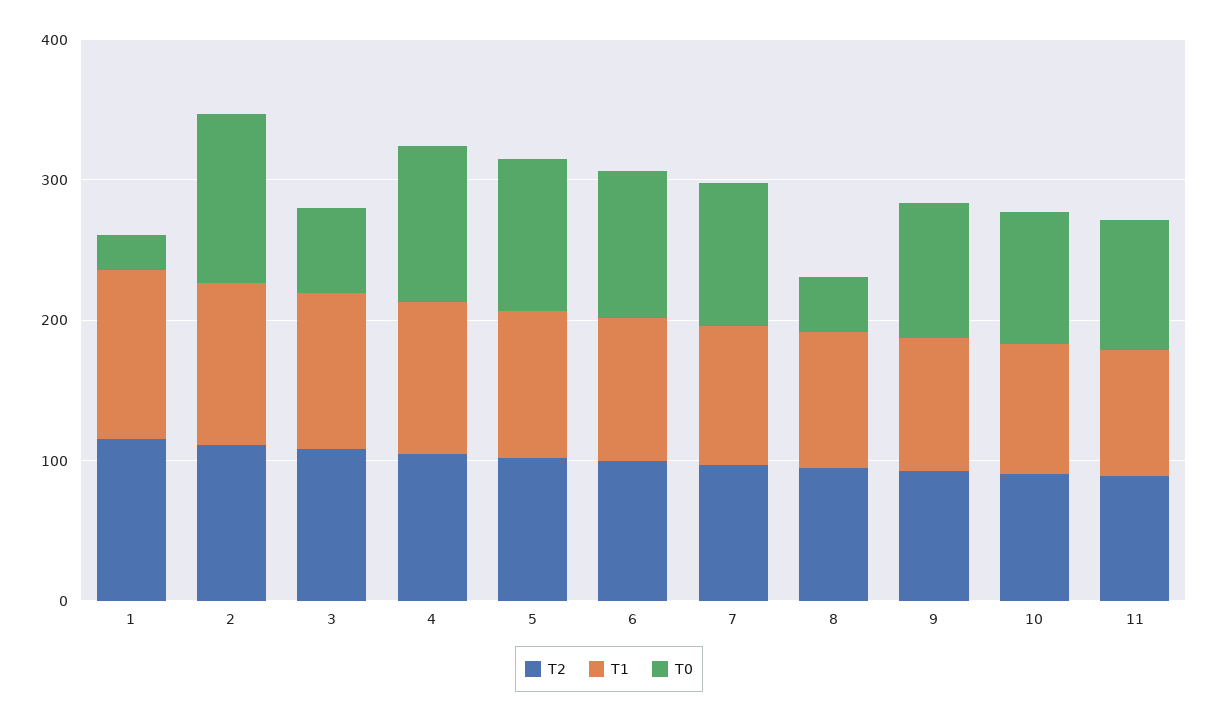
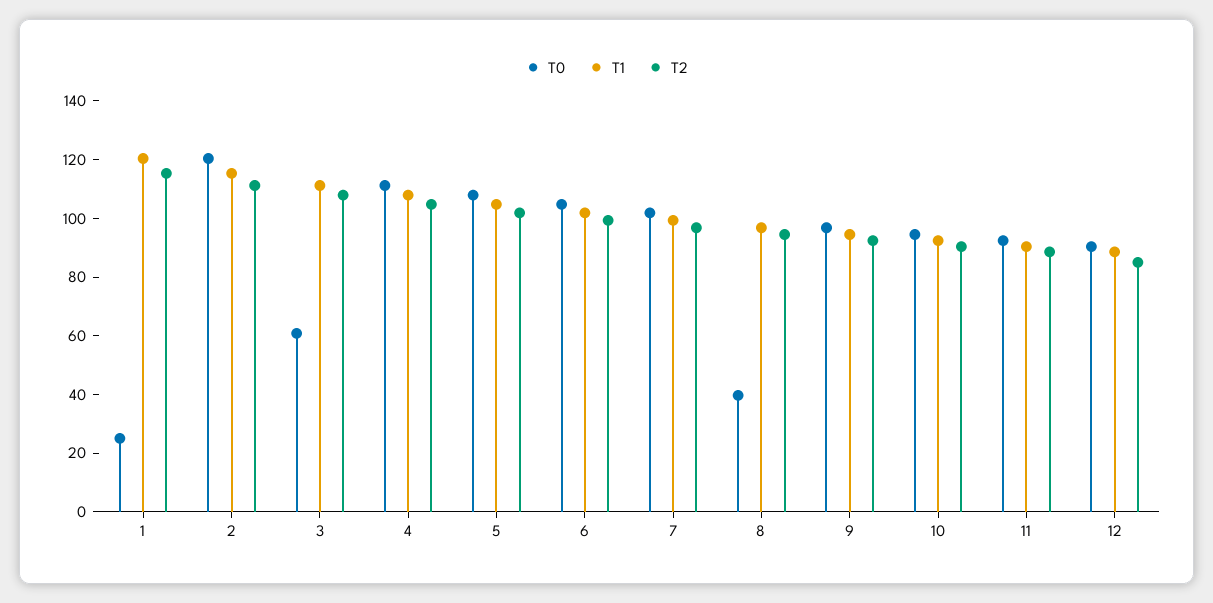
  {
    "T2": {
      "1": 115,
      "2": 110,
      "3": 110,
      "4": 105,
      "5": 100,
      "6": 100,
      "7": 95,
      "8": 95,
      "9": 90,
      "10": 90,
-     "11": 90
+     "11": 90,
+     "12": 85
    },
    "T1": {
      "1": 120,
      "2": 115,
      "3": 110,
      "4": 110,
      "5": 105,
      "6": 100,
      "7": 100,
      "8": 95,
      "9": 95,
      "10": 90,
-     "11": 90
+     "11": 90,
+     "12": 90
    },
    "T0": {
      "1": 25,
      "2": 120,
      "3": 60,
      "4": 110,
      "5": 110,
      "6": 105,
      "7": 100,
      "8": 40,
      "9": 95,
      "10": 95,
-     "11": 90
+     "11": 90,
+     "12": 90
    }
  }

